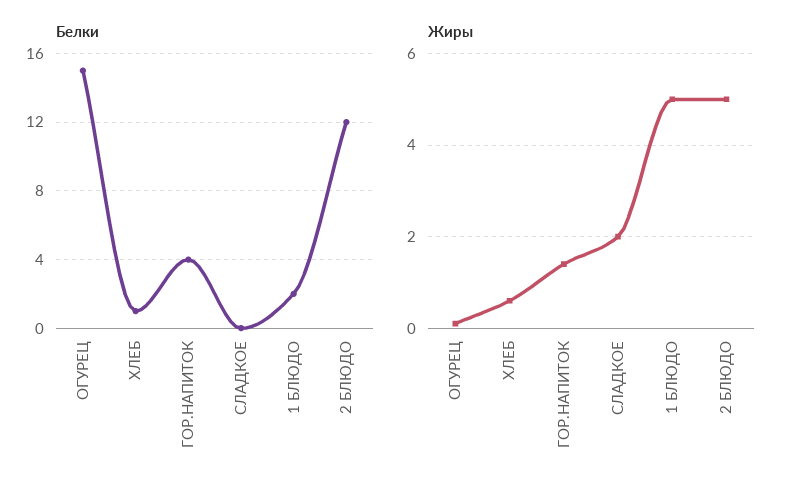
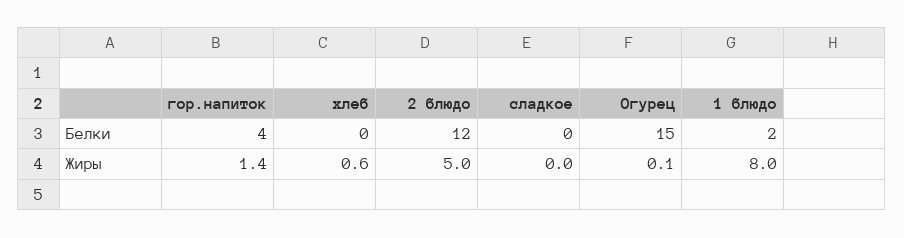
  {
    "Белки": {
      "ОГУРЕЦ": 15,
-     "ХЛЕБ": 1,
+     "ХЛЕБ": 0,
      "ГОР.НАПИТОК": 4,
      "СЛАДКОЕ": 0,
      "1 БЛЮДО": 2,
      "2 БЛЮДО": 12
    },
    "Жиры": {
      "ОГУРЕЦ": 0.1,
      "ХЛЕБ": 0.6,
      "ГОР.НАПИТОК": 1.4,
-     "СЛАДКОЕ": 2,
+     "СЛАДКОЕ": 0,
-     "1 БЛЮДО": 5,
+     "1 БЛЮДО": 8,
      "2 БЛЮДО": 5
    }
  }

